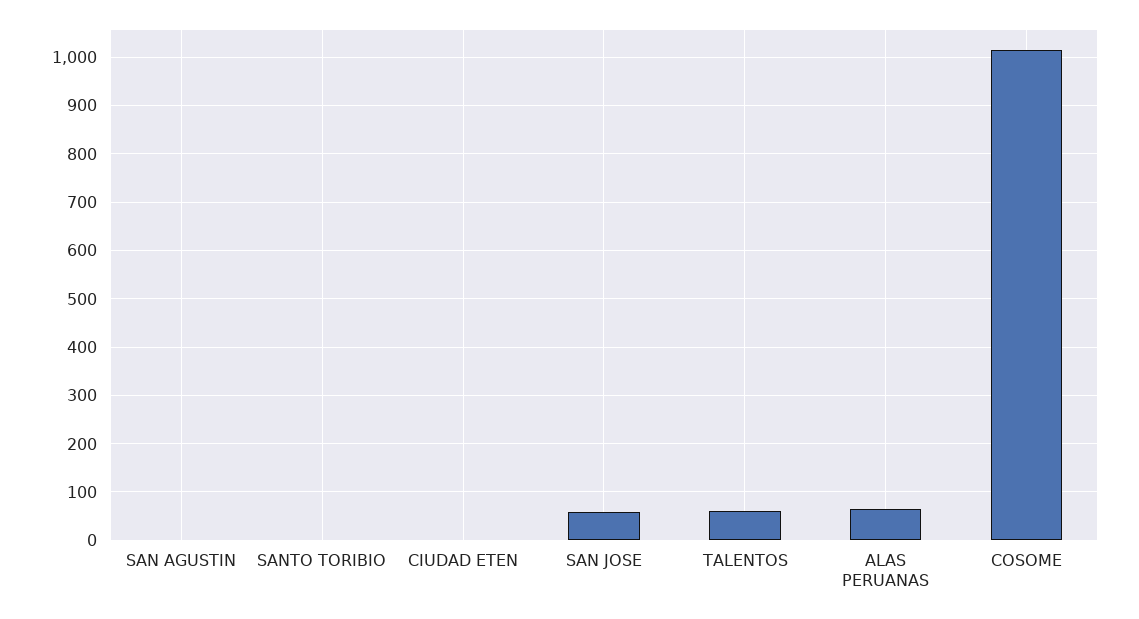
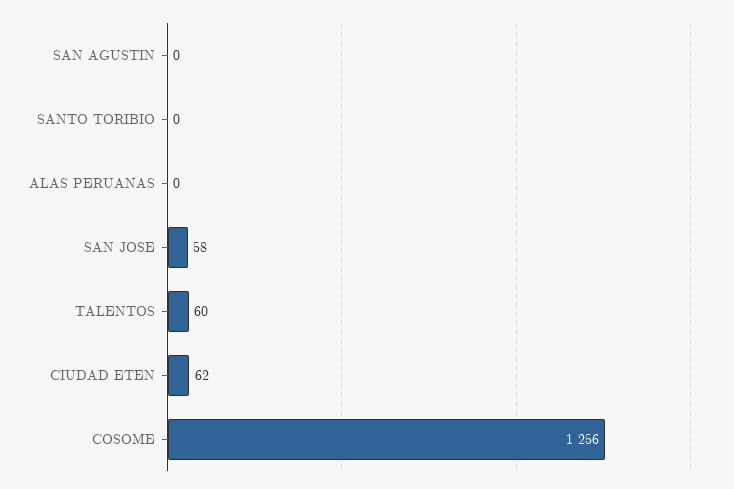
  {
    "SAN AGUSTIN": 0,
    "SANTO TORIBIO": 0,
-   "CIUDAD ETEN": 0,
+   "CIUDAD ETEN": 62,
    "SAN JOSE": 58,
    "TALENTOS": 60,
-   "ALAS PERUANAS": 60,
+   "ALAS PERUANAS": 0,
-   "COSOME": 1020
+   "COSOME": 1256
  }

